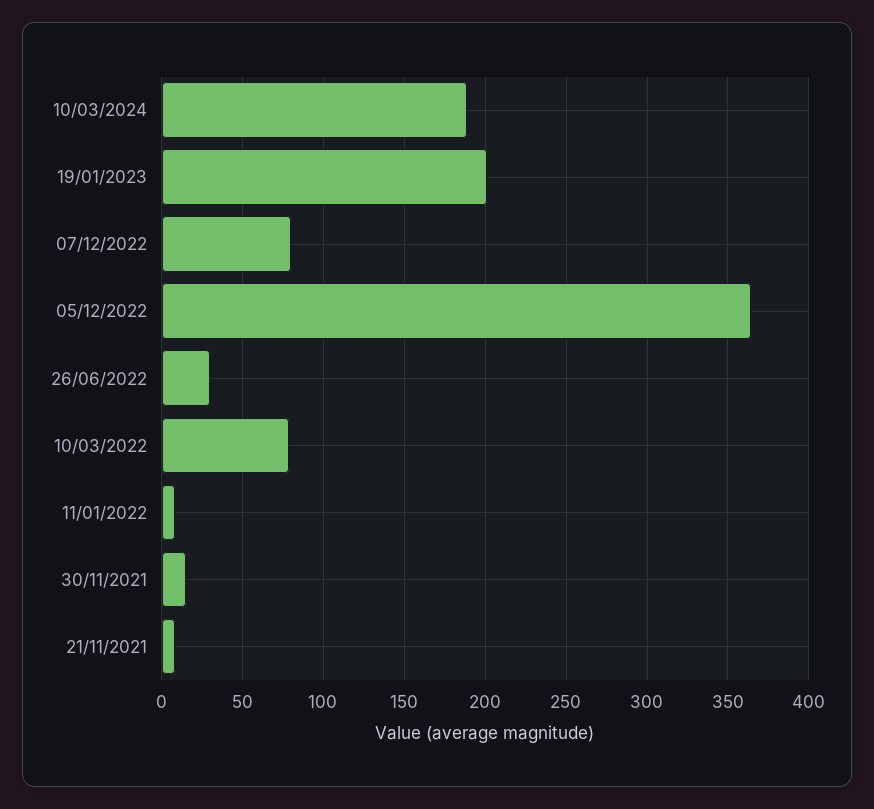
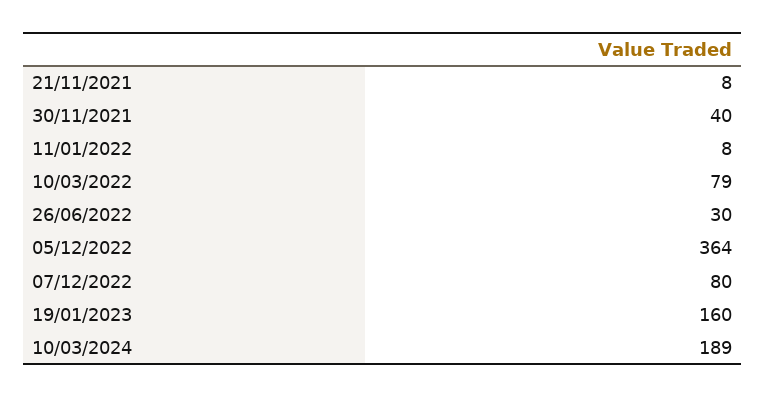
  {
    "10/03/2024": 189,
-   "19/01/2023": 200,
+   "19/01/2023": 160,
    "07/12/2022": 80,
    "05/12/2022": 364,
    "26/06/2022": 30,
    "10/03/2022": 79,
    "11/01/2022": 8,
-   "30/11/2021": 15,
+   "30/11/2021": 40,
    "21/11/2021": 8
  }

